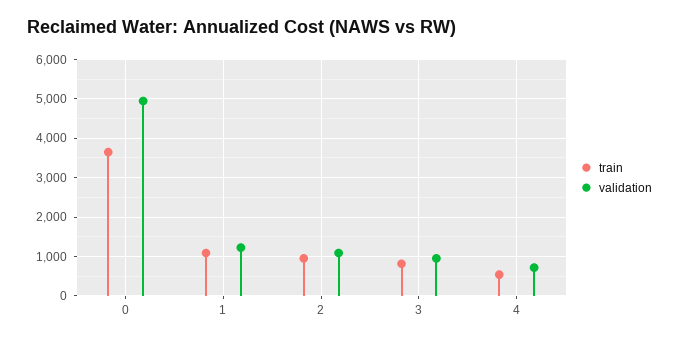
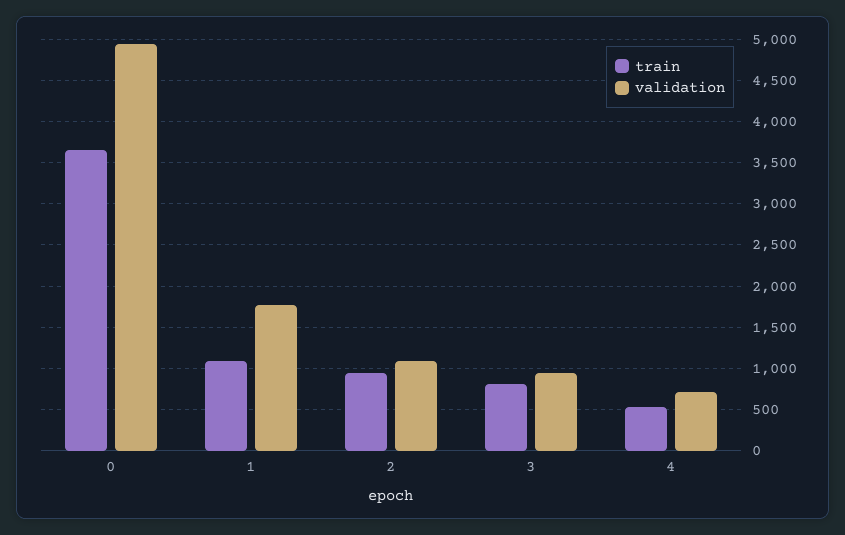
  {
    "train": {
      "0": 3700,
      "1": 1100,
      "2": 1000,
      "3": 800,
      "4": 500
    },
    "validation": {
      "0": 4900,
-     "1": 1200,
+     "1": 1800,
      "2": 1100,
      "3": 1000,
      "4": 700
    }
  }

